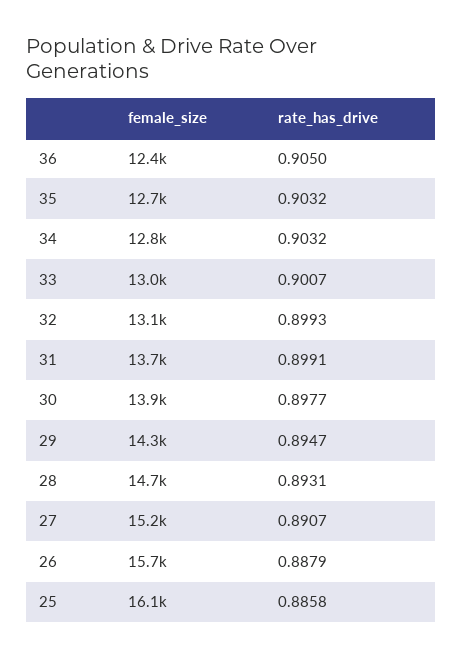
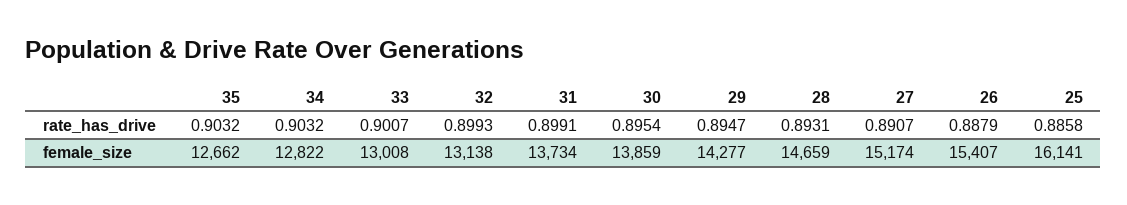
  {
    "female_size": {
-     "36": 12400,
      "35": 12662,
      "34": 12822,
      "33": 13008,
      "32": 13138,
      "31": 13734,
      "30": 13859,
      "29": 14277,
      "28": 14659,
      "27": 15174,
-     "26": 15700,
+     "26": 15407,
      "25": 16141
    },
    "rate_has_drive": {
-     "36": 0.905,
      "35": 0.9032,
      "34": 0.9032,
      "33": 0.9007,
      "32": 0.8993,
      "31": 0.8991,
-     "30": 0.8977,
+     "30": 0.8954,
      "29": 0.8947,
      "28": 0.8931,
      "27": 0.8907,
      "26": 0.8879,
      "25": 0.8858
    }
  }

